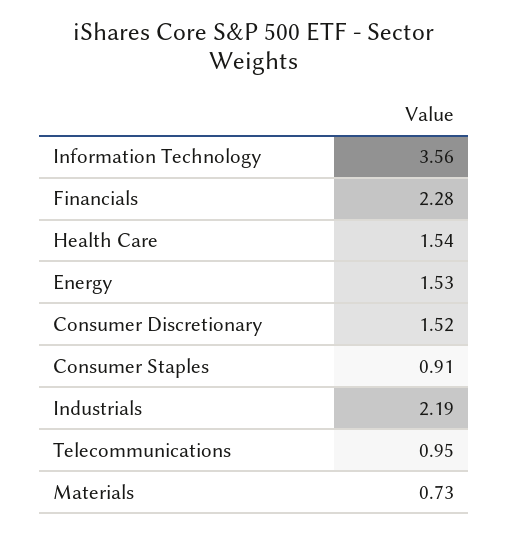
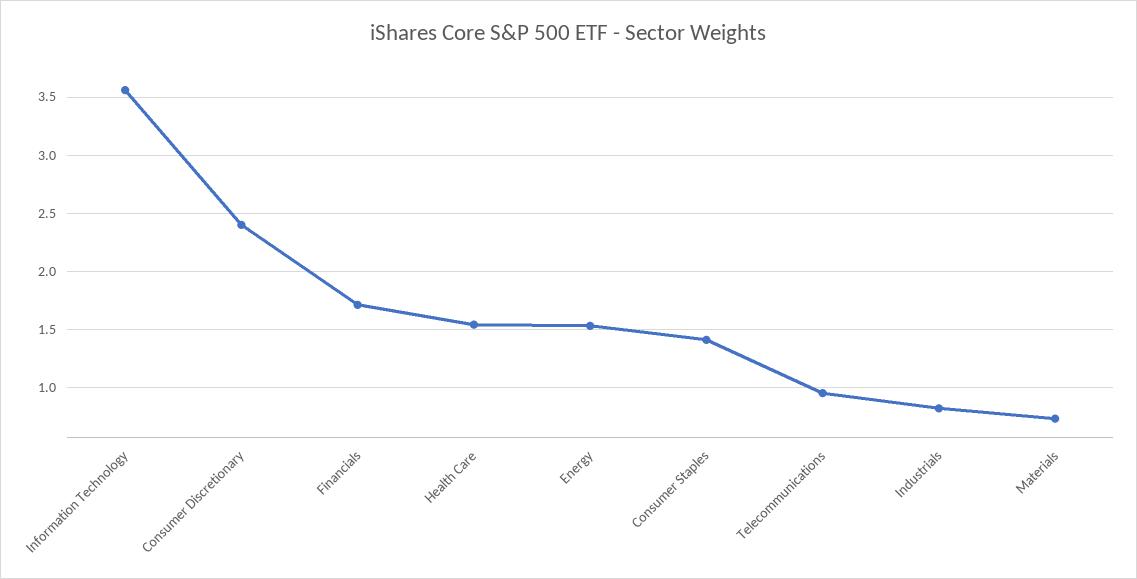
  {
    "Information Technology": 3.56,
-   "Financials": 2.28,
+   "Financials": 1.7,
    "Health Care": 1.54,
    "Energy": 1.53,
-   "Consumer Discretionary": 1.52,
+   "Consumer Discretionary": 2.4,
-   "Consumer Staples": 0.91,
+   "Consumer Staples": 1.4,
-   "Industrials": 2.19,
+   "Industrials": 0.8,
    "Telecommunications": 0.95,
    "Materials": 0.73
  }

